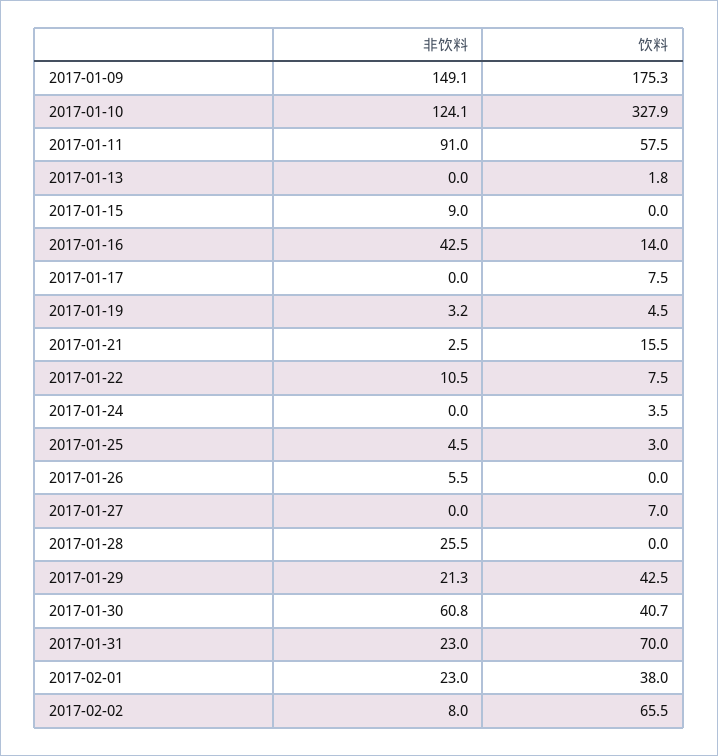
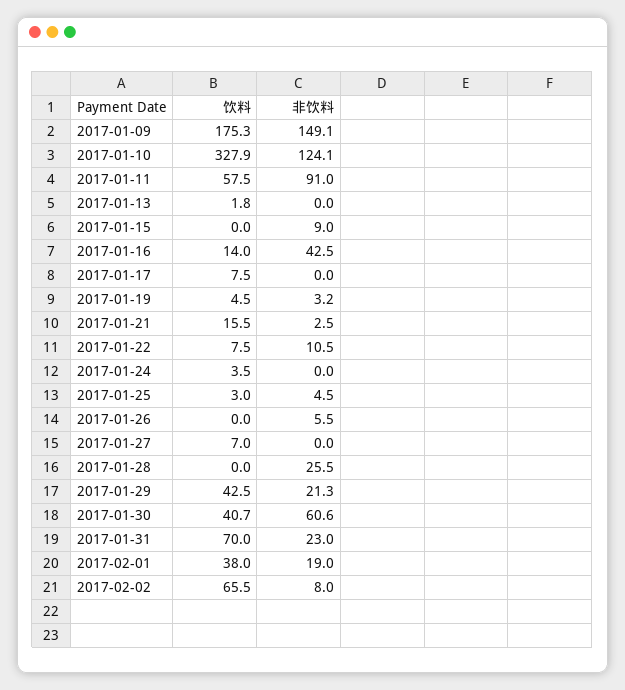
  {
    "非饮料": {
      "2017-01-09": 149.1,
      "2017-01-10": 124.1,
      "2017-01-11": 91,
      "2017-01-13": 0,
      "2017-01-15": 9,
      "2017-01-16": 42.5,
      "2017-01-17": 0,
      "2017-01-19": 3.2,
      "2017-01-21": 2.5,
      "2017-01-22": 10.5,
      "2017-01-24": 0,
      "2017-01-25": 4.5,
      "2017-01-26": 5.5,
      "2017-01-27": 0,
      "2017-01-28": 25.5,
      "2017-01-29": 21.3,
-     "2017-01-30": 60.8,
+     "2017-01-30": 60.6,
      "2017-01-31": 23,
-     "2017-02-01": 23,
+     "2017-02-01": 19,
      "2017-02-02": 8
    },
    "饮料": {
      "2017-01-09": 175.3,
      "2017-01-10": 327.9,
      "2017-01-11": 57.5,
      "2017-01-13": 1.8,
      "2017-01-15": 0,
      "2017-01-16": 14,
      "2017-01-17": 7.5,
      "2017-01-19": 4.5,
      "2017-01-21": 15.5,
      "2017-01-22": 7.5,
      "2017-01-24": 3.5,
      "2017-01-25": 3,
      "2017-01-26": 0,
      "2017-01-27": 7,
      "2017-01-28": 0,
      "2017-01-29": 42.5,
      "2017-01-30": 40.7,
      "2017-01-31": 70,
      "2017-02-01": 38,
      "2017-02-02": 65.5
    }
  }

